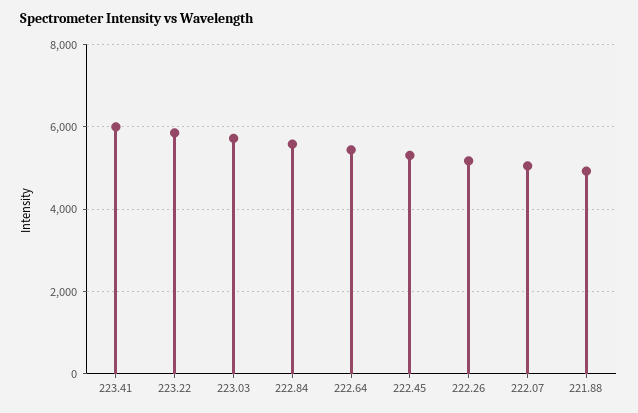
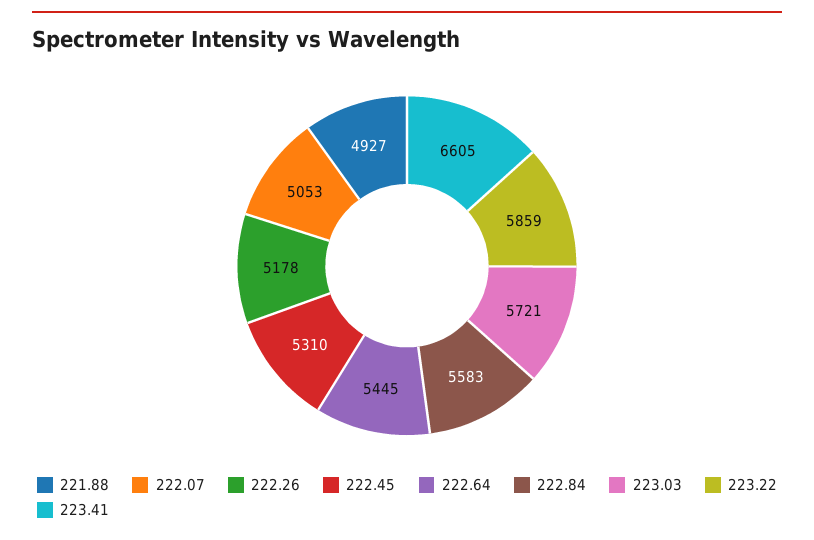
  {
-   "223.41": 6000,
+   "223.41": 6605,
    "223.22": 5859,
    "223.03": 5721,
    "222.84": 5583,
    "222.64": 5445,
    "222.45": 5310,
    "222.26": 5178,
    "222.07": 5053,
    "221.88": 4927
  }

